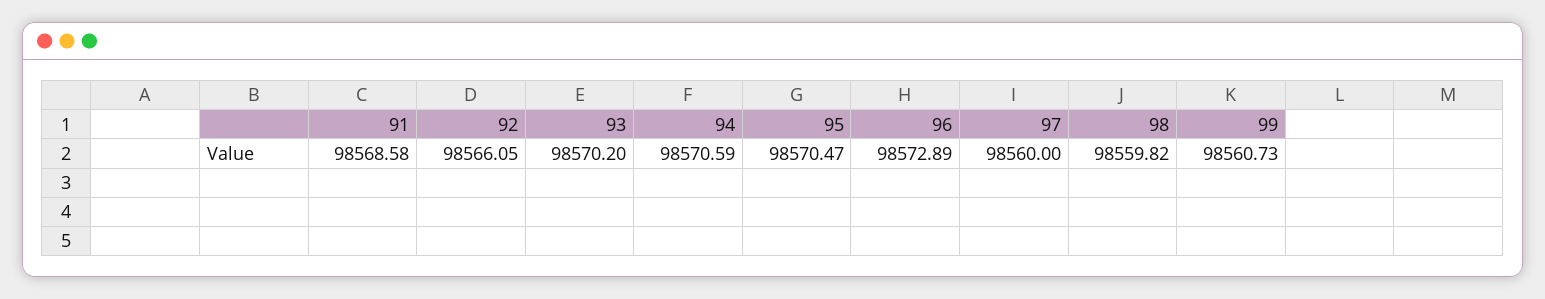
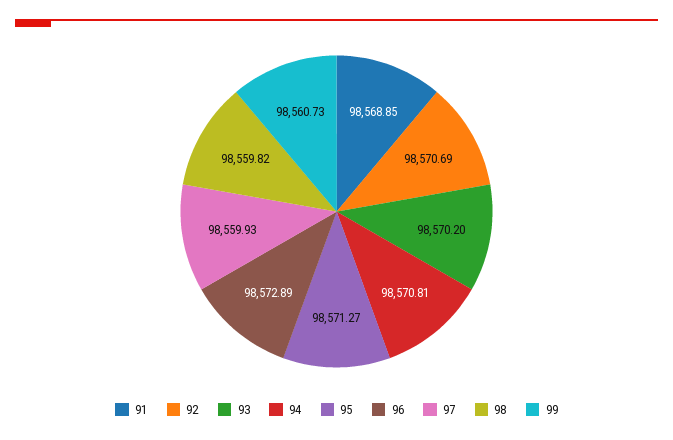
  {
-   "91": 98568.58,
+   "91": 98568.85,
-   "92": 98566.05,
+   "92": 98570.69,
    "93": 98570.2,
-   "94": 98570.59,
+   "94": 98570.81,
-   "95": 98570.47,
+   "95": 98571.27,
    "96": 98572.89,
-   "97": 98560,
+   "97": 98559.93,
    "98": 98559.82,
    "99": 98560.73
  }

